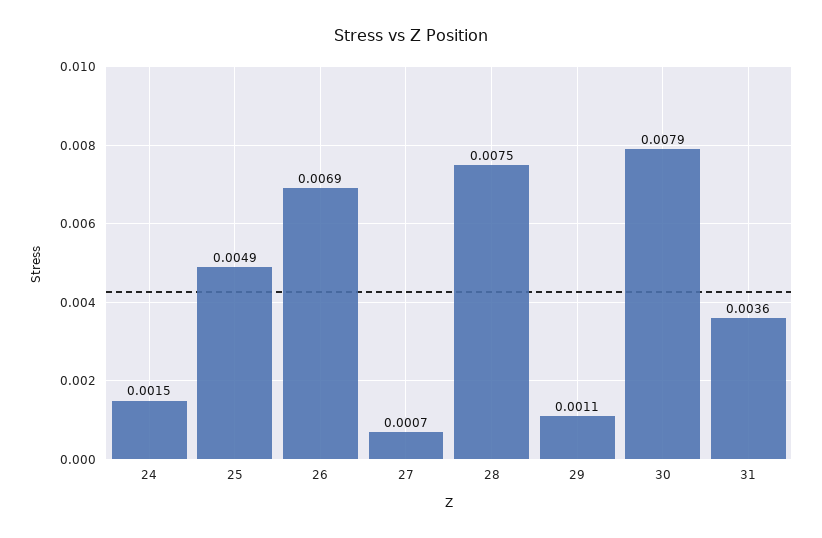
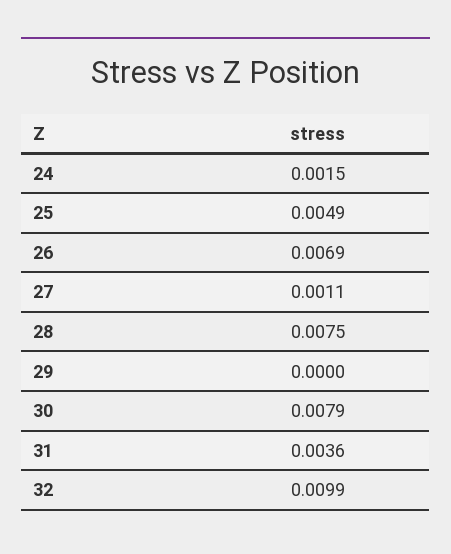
  {
    "24": 0.0015,
    "25": 0.0049,
    "26": 0.0069,
-   "27": 0.0007,
+   "27": 0.0011,
    "28": 0.0075,
-   "29": 0.0011,
+   "29": 0,
    "30": 0.0079,
-   "31": 0.0036
+   "31": 0.0036,
+   "32": 0.0099
  }

